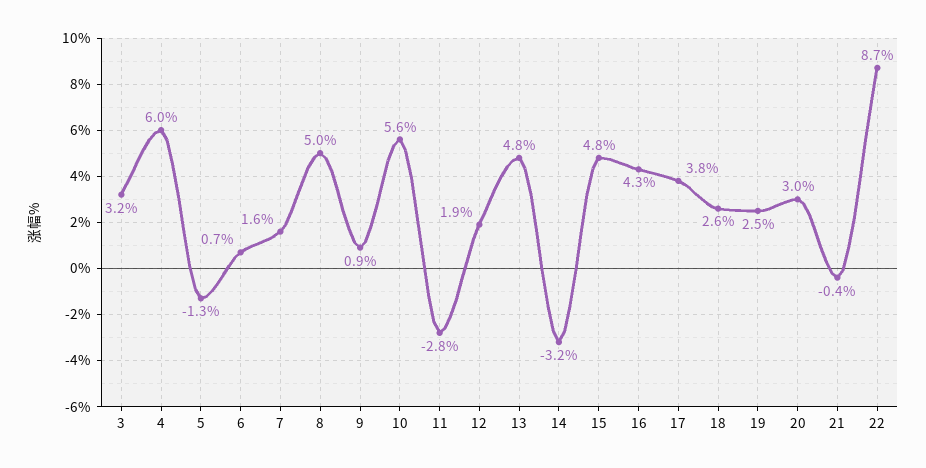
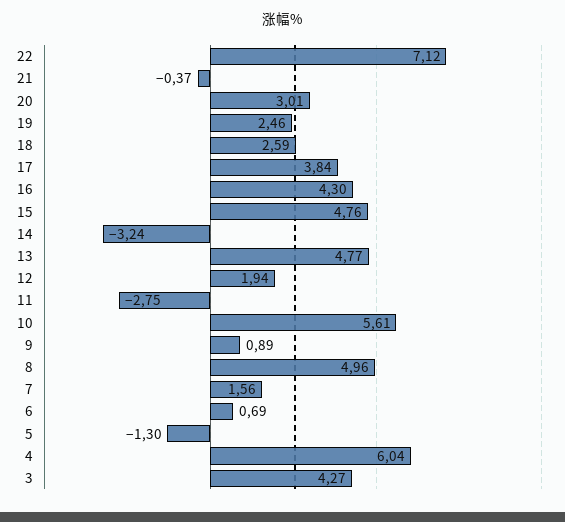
  {
-   "3": 3.2,
+   "3": 4.27,
    "4": 6.04,
    "5": -1.3,
    "6": 0.69,
    "7": 1.56,
    "8": 4.96,
    "9": 0.89,
    "10": 5.61,
    "11": -2.75,
    "12": 1.94,
    "13": 4.77,
    "14": -3.24,
    "15": 4.76,
    "16": 4.3,
    "17": 3.84,
    "18": 2.59,
    "19": 2.46,
    "20": 3.01,
    "21": -0.37,
-   "22": 8.7
+   "22": 7.12
  }

